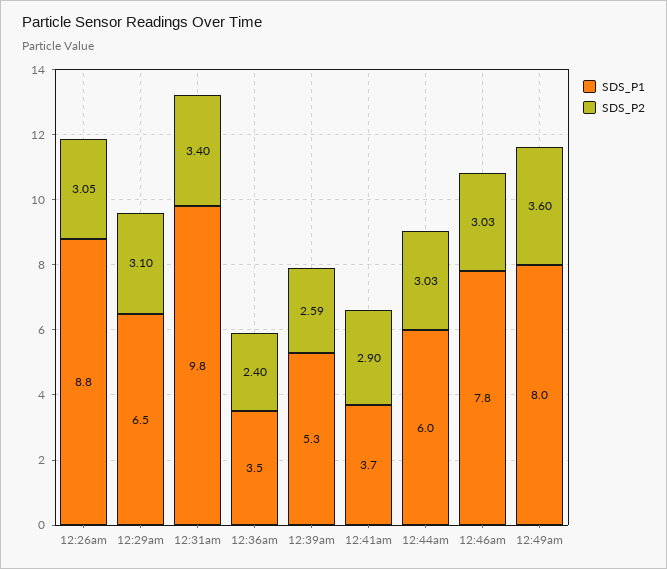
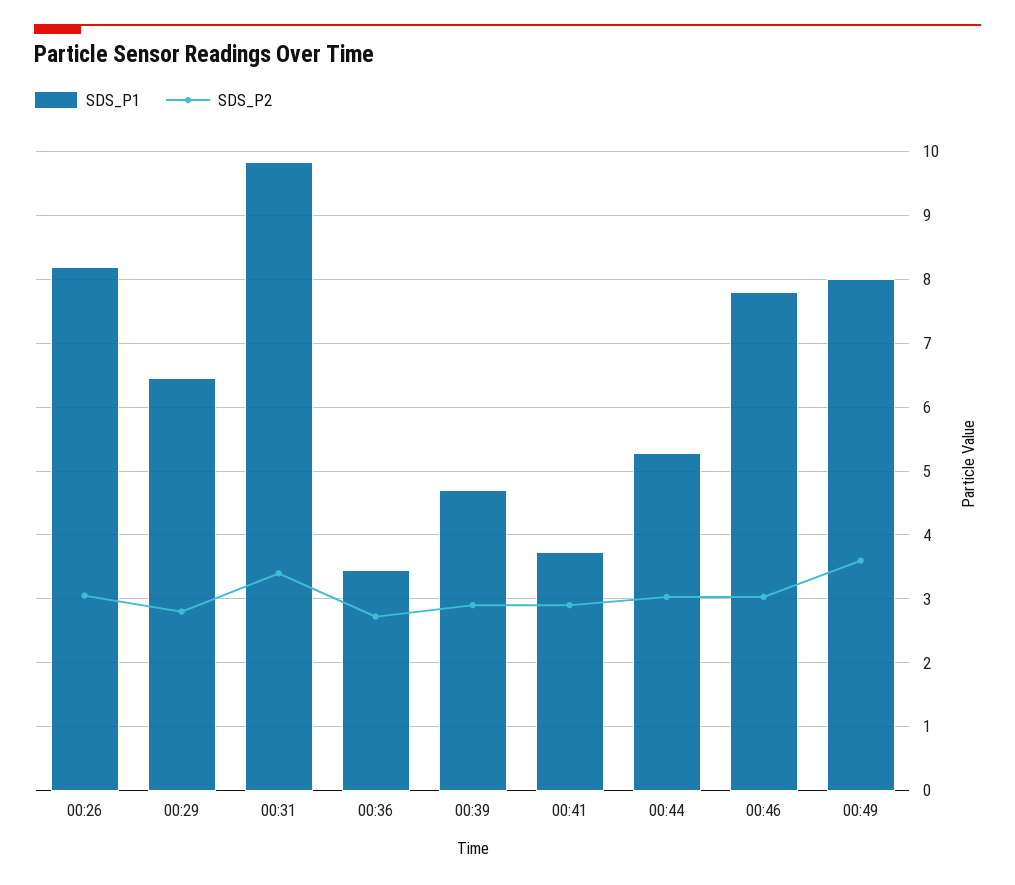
  {
    "SDS_P1": {
-     "12:26am": 8.8,
+     "12:26am": 8.2,
      "12:29am": 6.5,
      "12:31am": 9.8,
      "12:36am": 3.5,
-     "12:39am": 5.3,
+     "12:39am": 4.7,
      "12:41am": 3.7,
-     "12:44am": 6,
+     "12:44am": 5.3,
      "12:46am": 7.8,
      "12:49am": 8
    },
    "SDS_P2": {
      "12:26am": 3.05,
-     "12:29am": 3.1,
+     "12:29am": 2.8,
      "12:31am": 3.4,
-     "12:36am": 2.4,
+     "12:36am": 2.7,
-     "12:39am": 2.59,
+     "12:39am": 2.9,
      "12:41am": 2.9,
      "12:44am": 3.03,
      "12:46am": 3.03,
      "12:49am": 3.6
    }
  }

